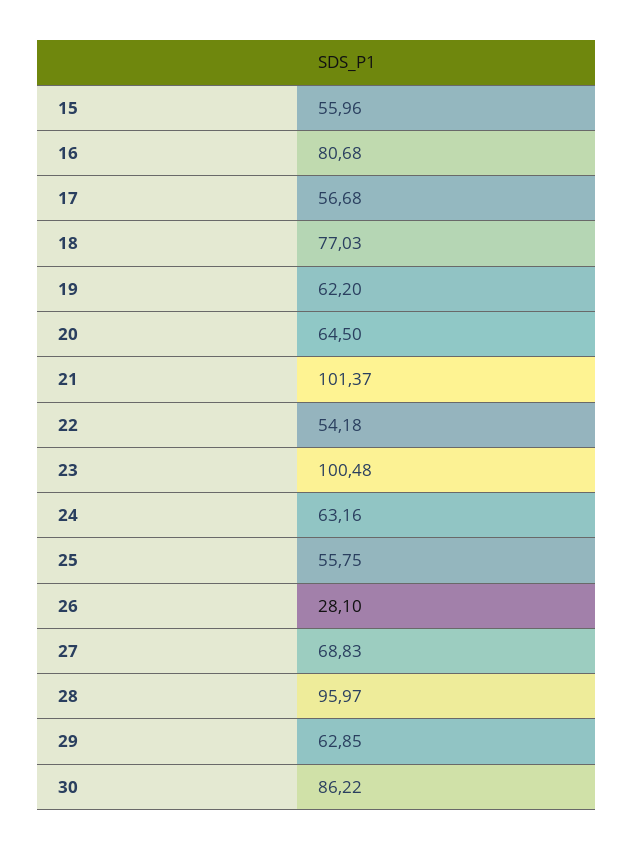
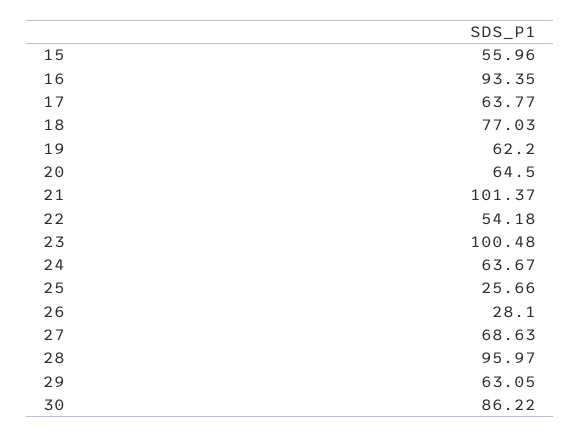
  {
    "15": 55.96,
-   "16": 80.68,
+   "16": 93.35,
-   "17": 56.68,
+   "17": 63.77,
    "18": 77.03,
    "19": 62.2,
    "20": 64.5,
    "21": 101.37,
    "22": 54.18,
    "23": 100.48,
-   "24": 63.16,
+   "24": 63.67,
-   "25": 55.75,
+   "25": 25.66,
    "26": 28.1,
-   "27": 68.83,
+   "27": 68.63,
    "28": 95.97,
-   "29": 62.85,
+   "29": 63.05,
    "30": 86.22
  }

